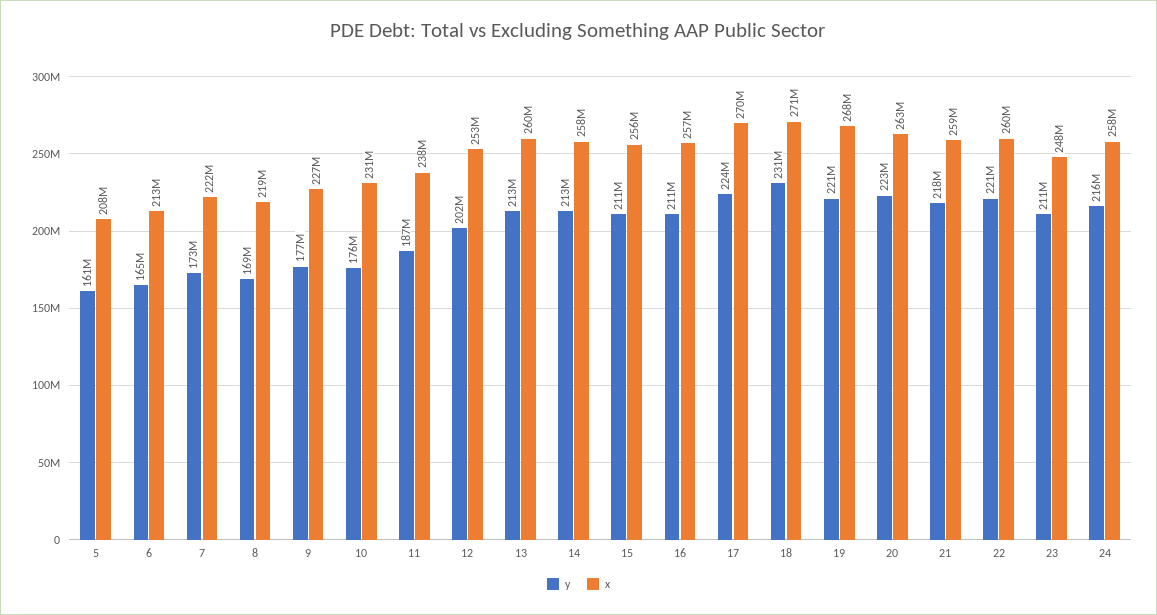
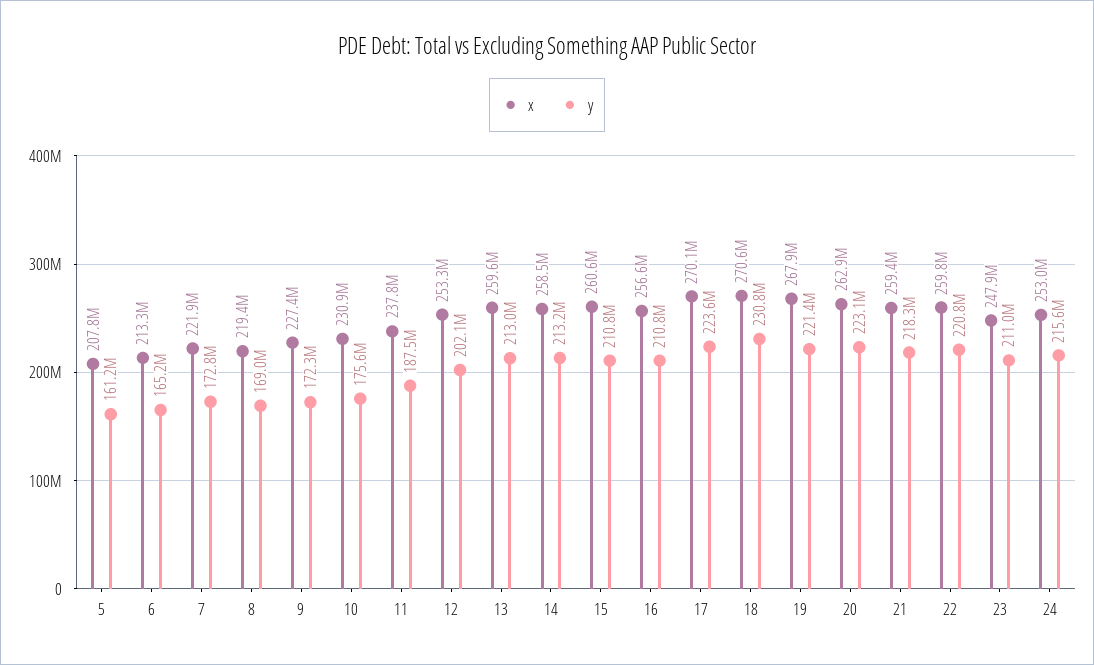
  {
    "y": {
      "5": 161200000,
      "6": 165200000,
      "7": 172800000,
      "8": 169000000,
-     "9": 177000000,
+     "9": 172300000,
      "10": 175600000,
      "11": 187500000,
      "12": 202100000,
      "13": 213000000,
      "14": 213200000,
      "15": 210800000,
      "16": 210800000,
      "17": 223600000,
      "18": 230800000,
      "19": 221400000,
      "20": 223100000,
      "21": 218300000,
      "22": 220800000,
      "23": 211000000,
      "24": 215600000
    },
    "x": {
      "5": 207800000,
      "6": 213300000,
      "7": 221900000,
      "8": 219400000,
      "9": 227400000,
      "10": 230900000,
      "11": 237800000,
      "12": 253300000,
      "13": 259600000,
      "14": 258500000,
-     "15": 256000000,
+     "15": 260600000,
      "16": 256600000,
      "17": 270100000,
      "18": 270600000,
      "19": 267900000,
      "20": 262900000,
      "21": 259400000,
      "22": 259800000,
      "23": 247900000,
-     "24": 258000000
+     "24": 253000000
    }
  }

